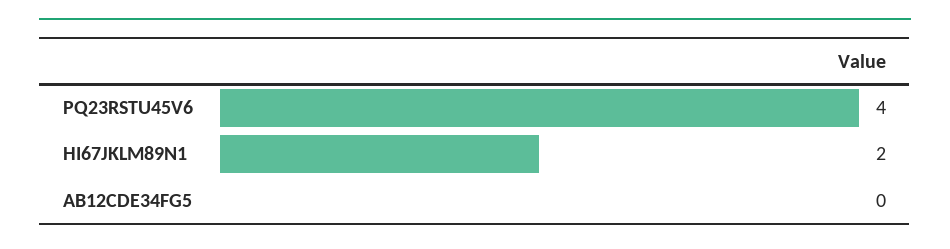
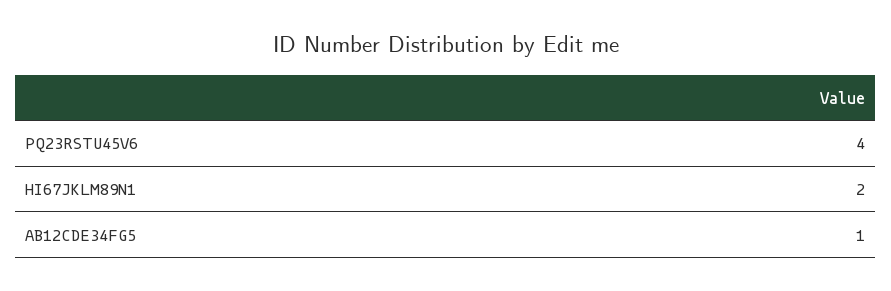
  {
    "PQ23RSTU45V6": 4,
    "HI67JKLM89N1": 2,
-   "AB12CDE34FG5": 0
+   "AB12CDE34FG5": 1
  }

